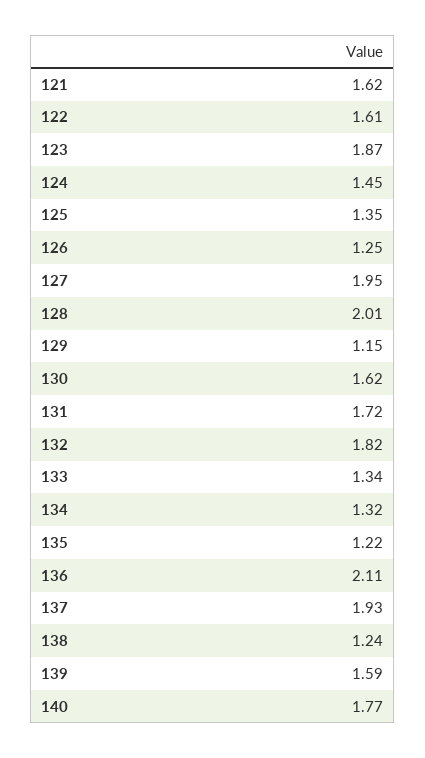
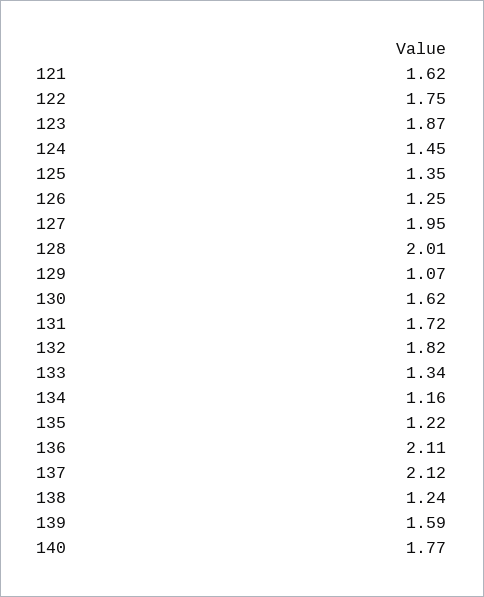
  {
    "121": 1.62,
-   "122": 1.61,
+   "122": 1.75,
    "123": 1.87,
    "124": 1.45,
    "125": 1.35,
    "126": 1.25,
    "127": 1.95,
    "128": 2.01,
-   "129": 1.15,
+   "129": 1.07,
    "130": 1.62,
    "131": 1.72,
    "132": 1.82,
    "133": 1.34,
-   "134": 1.32,
+   "134": 1.16,
    "135": 1.22,
    "136": 2.11,
-   "137": 1.93,
+   "137": 2.12,
    "138": 1.24,
    "139": 1.59,
    "140": 1.77
  }

